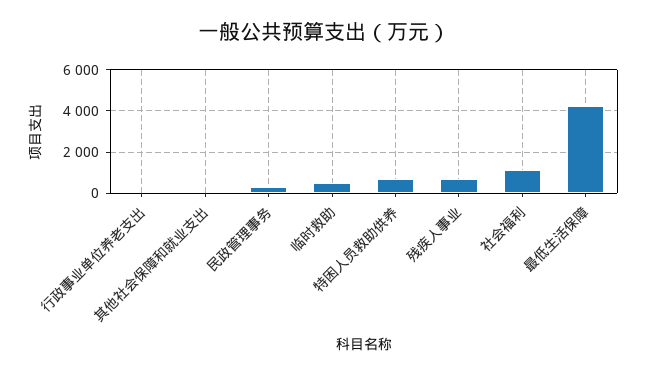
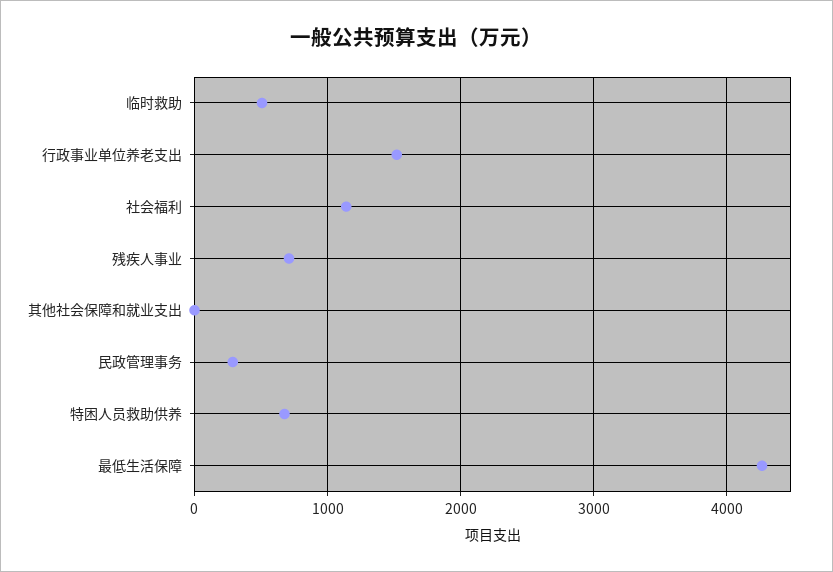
  {
-   "行政事业单位养老支出": 0,
+   "行政事业单位养老支出": 1500,
    "其他社会保障和就业支出": 0,
    "民政管理事务": 300,
    "临时救助": 500,
    "特困人员救助供养": 700,
    "残疾人事业": 700,
    "社会福利": 1100,
    "最低生活保障": 4300
  }

